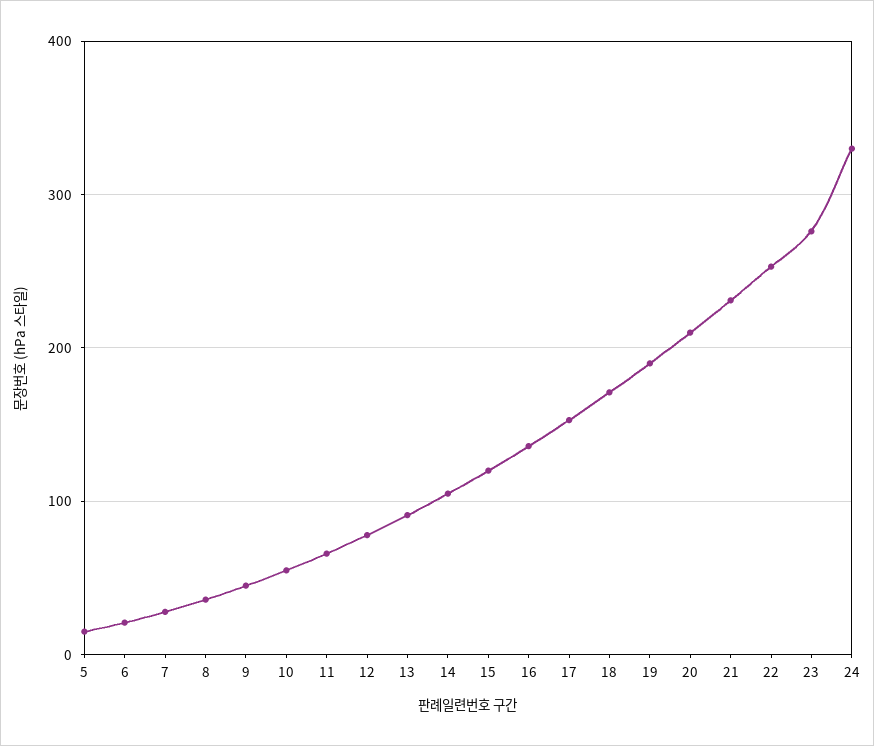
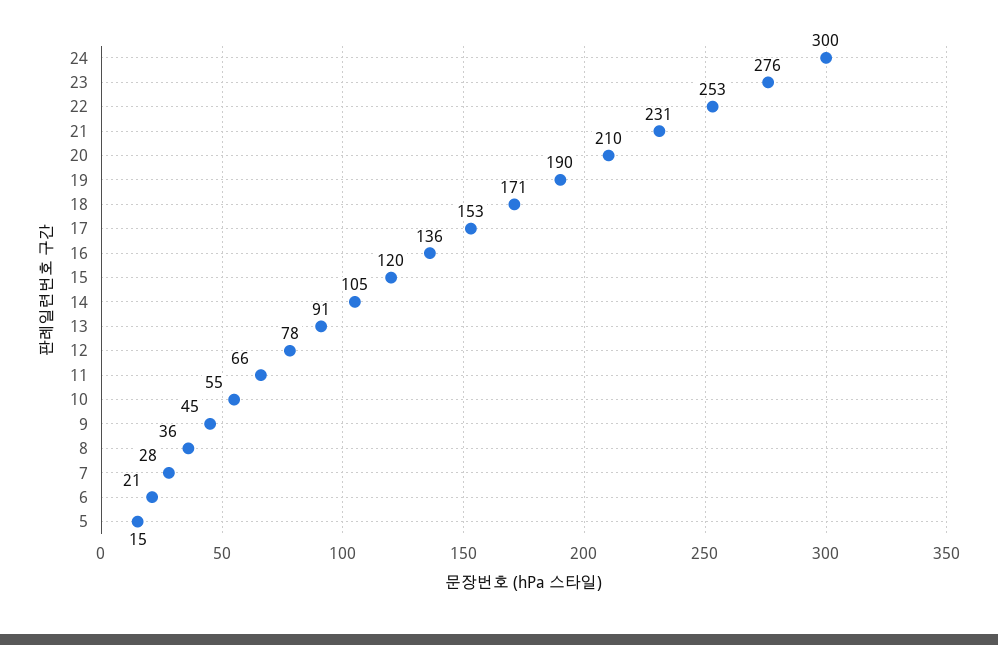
  {
    "5": 15,
    "6": 21,
    "7": 28,
    "8": 36,
    "9": 45,
    "10": 55,
    "11": 66,
    "12": 78,
    "13": 91,
    "14": 105,
    "15": 120,
    "16": 136,
    "17": 153,
    "18": 171,
    "19": 190,
    "20": 210,
    "21": 231,
    "22": 253,
    "23": 276,
-   "24": 330
+   "24": 300
  }

